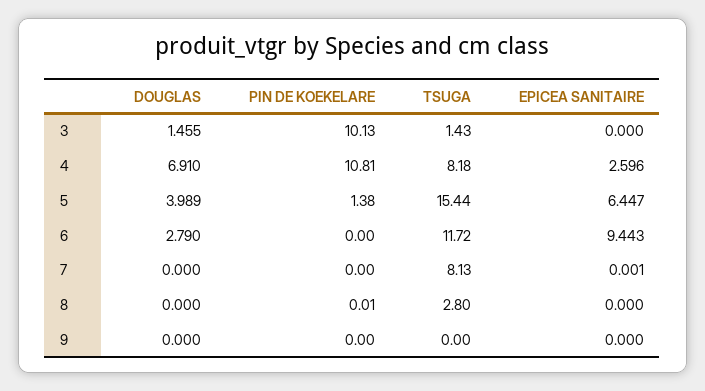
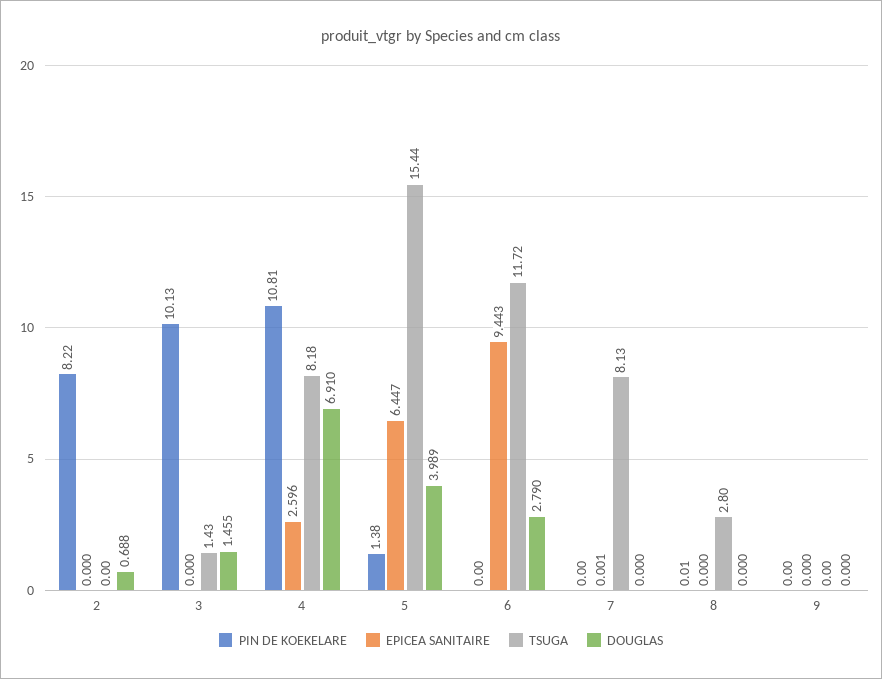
  {
    "DOUGLAS": {
      "3": 1.455,
      "4": 6.91,
      "5": 3.989,
      "6": 2.79,
      "7": 0,
      "8": 0,
-     "9": 0
+     "9": 0,
+     "2": 0.688
    },
    "PIN DE KOEKELARE": {
      "3": 10.13,
      "4": 10.81,
      "5": 1.38,
      "6": 0,
      "7": 0,
      "8": 0.01,
-     "9": 0
+     "9": 0,
+     "2": 8.22
    },
    "TSUGA": {
      "3": 1.43,
      "4": 8.18,
      "5": 15.44,
      "6": 11.72,
      "7": 8.13,
      "8": 2.8,
-     "9": 0
+     "9": 0,
+     "2": 0
    },
    "EPICEA SANITAIRE": {
      "3": 0,
      "4": 2.596,
      "5": 6.447,
      "6": 9.443,
      "7": 0.001,
      "8": 0,
-     "9": 0
+     "9": 0,
+     "2": 0
    }
  }

